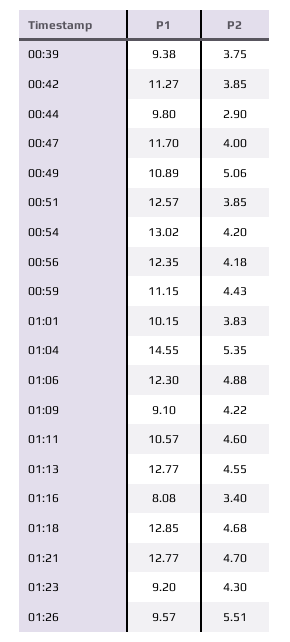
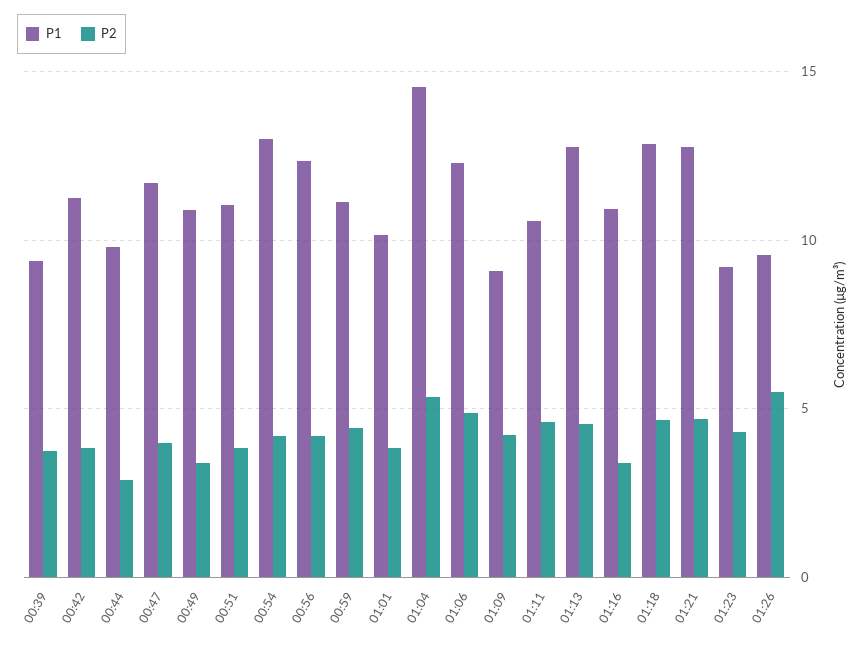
  {
    "P1": {
      "00:39": 9.38,
      "00:42": 11.27,
      "00:44": 9.8,
      "00:47": 11.7,
      "00:49": 10.89,
-     "00:51": 12.57,
+     "00:51": 11,
      "00:54": 13.02,
      "00:56": 12.35,
      "00:59": 11.15,
      "01:01": 10.15,
      "01:04": 14.55,
      "01:06": 12.3,
      "01:09": 9.1,
      "01:11": 10.57,
      "01:13": 12.77,
-     "01:16": 8.08,
+     "01:16": 11,
      "01:18": 12.85,
      "01:21": 12.77,
      "01:23": 9.2,
      "01:26": 9.57
    },
    "P2": {
      "00:39": 3.75,
      "00:42": 3.85,
      "00:44": 2.9,
      "00:47": 4,
-     "00:49": 5.06,
+     "00:49": 3.5,
      "00:51": 3.85,
      "00:54": 4.2,
      "00:56": 4.18,
      "00:59": 4.43,
      "01:01": 3.83,
      "01:04": 5.35,
      "01:06": 4.88,
      "01:09": 4.22,
      "01:11": 4.6,
      "01:13": 4.55,
      "01:16": 3.4,
      "01:18": 4.68,
      "01:21": 4.7,
      "01:23": 4.3,
      "01:26": 5.51
    }
  }

